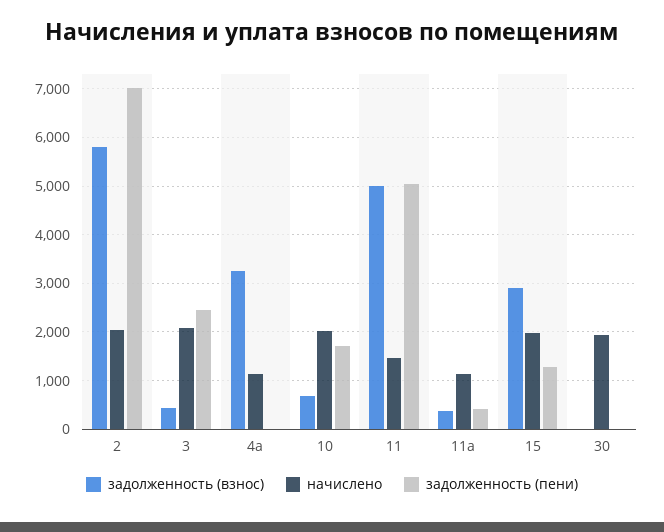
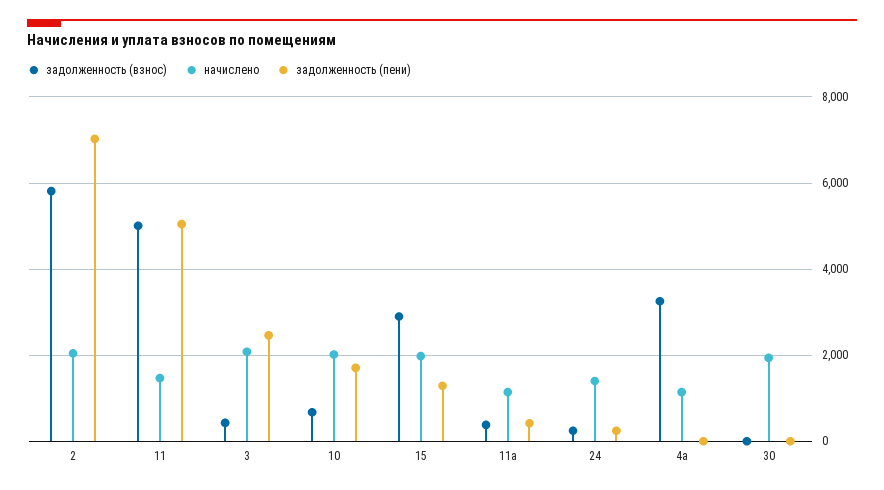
  {
    "задолженность (взнос)": {
      "2": 5800,
      "3": 400,
      "4а": 3200,
      "10": 600,
      "11": 5000,
      "11а": 400,
      "15": 2800,
-     "30": 0
+     "30": 0,
+     "24": 200
    },
    "начислено": {
      "2": 2000,
      "3": 2000,
      "4а": 1200,
      "10": 2000,
      "11": 1400,
      "11а": 1200,
      "15": 2000,
-     "30": 2000
+     "30": 2000,
+     "24": 1400
    },
    "задолженность (пени)": {
      "2": 7000,
      "3": 2400,
      "4а": 0,
      "10": 1800,
      "11": 5000,
      "11а": 400,
      "15": 1200,
-     "30": 0
+     "30": 0,
+     "24": 200
    }
  }

